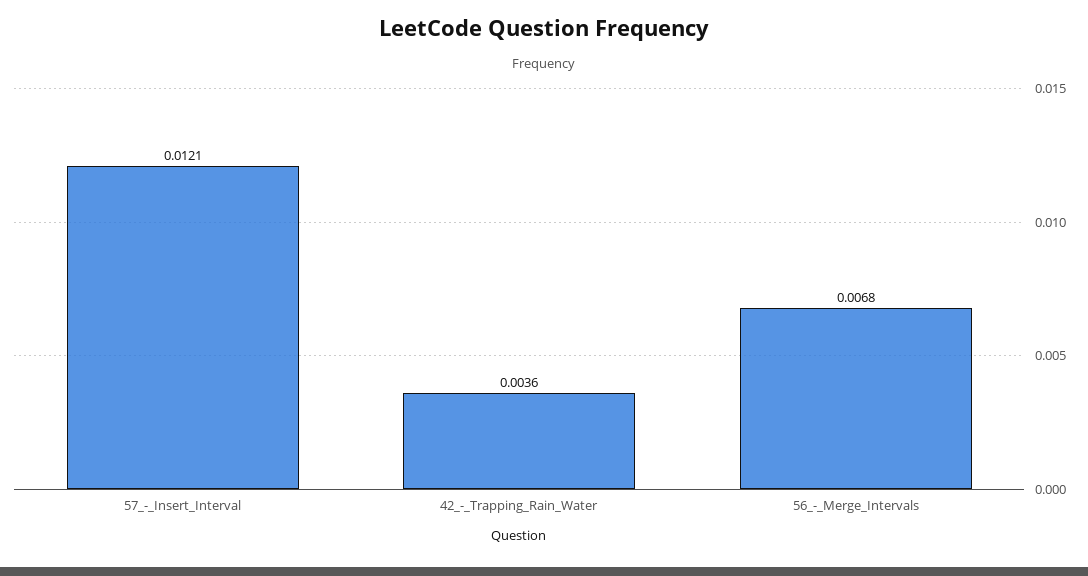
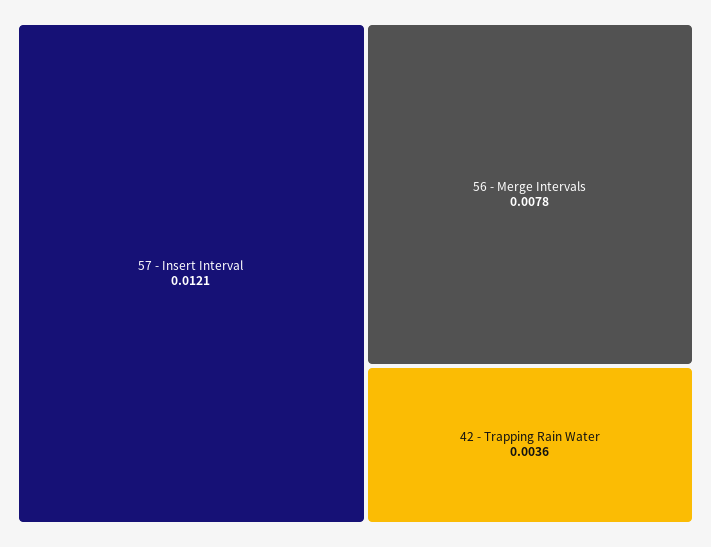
  {
    "57_-_Insert_Interval": 0.0121,
    "42_-_Trapping_Rain_Water": 0.0036,
-   "56_-_Merge_Intervals": 0.0068
+   "56_-_Merge_Intervals": 0.0078
  }

